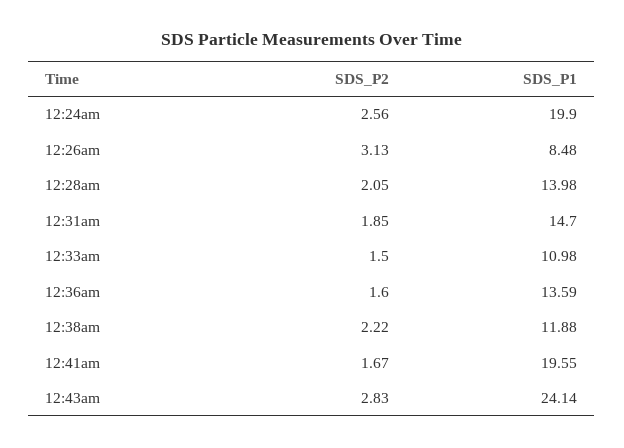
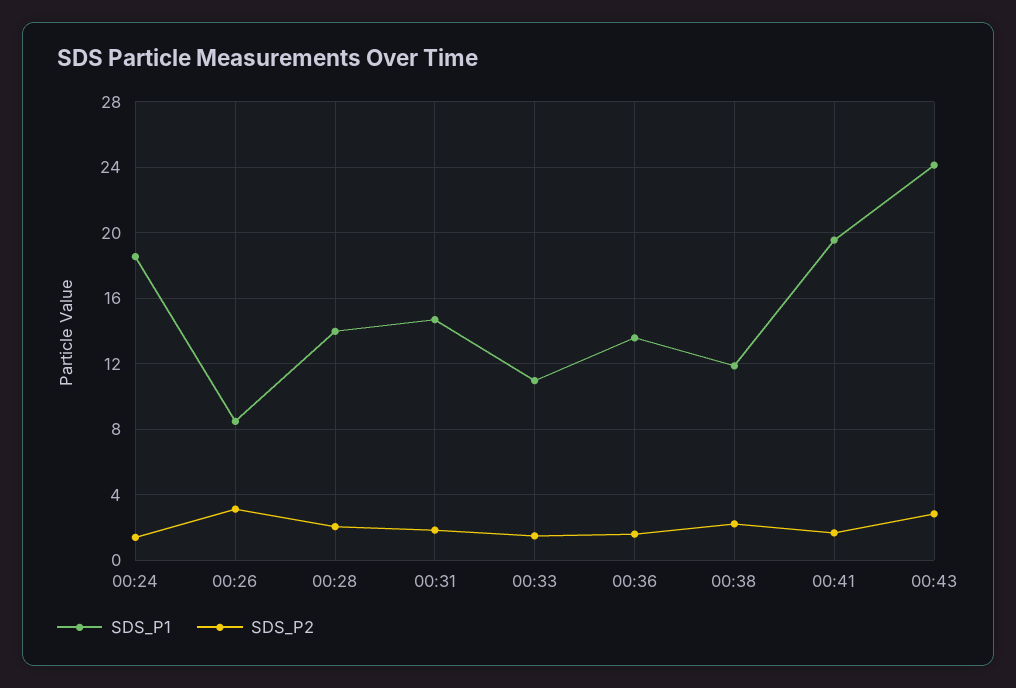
  {
    "SDS_P2": {
-     "12:24am": 2.56,
+     "12:24am": 1.5,
      "12:26am": 3.13,
      "12:28am": 2.05,
      "12:31am": 1.85,
      "12:33am": 1.5,
      "12:36am": 1.6,
      "12:38am": 2.22,
      "12:41am": 1.67,
      "12:43am": 2.83
    },
    "SDS_P1": {
-     "12:24am": 19.9,
+     "12:24am": 18.5,
      "12:26am": 8.48,
      "12:28am": 13.98,
      "12:31am": 14.7,
      "12:33am": 10.98,
      "12:36am": 13.59,
      "12:38am": 11.88,
      "12:41am": 19.55,
      "12:43am": 24.14
    }
  }

